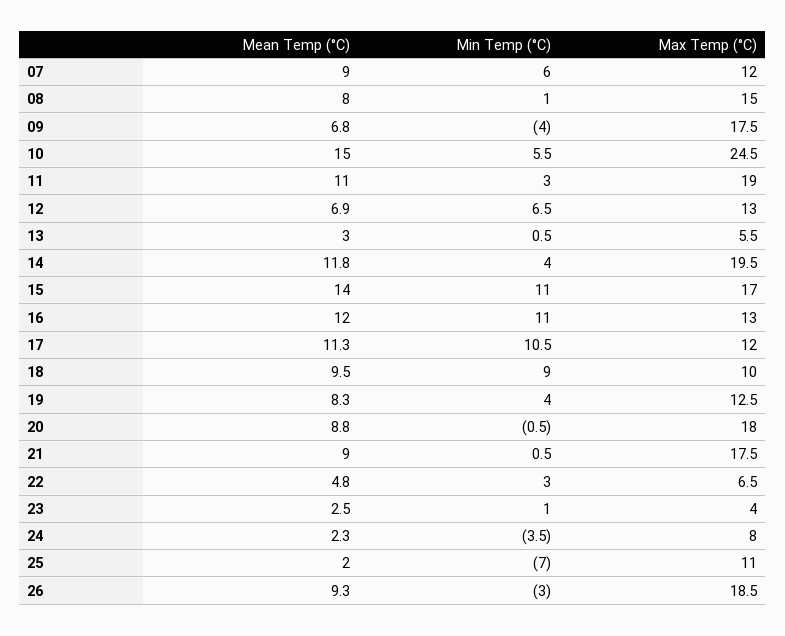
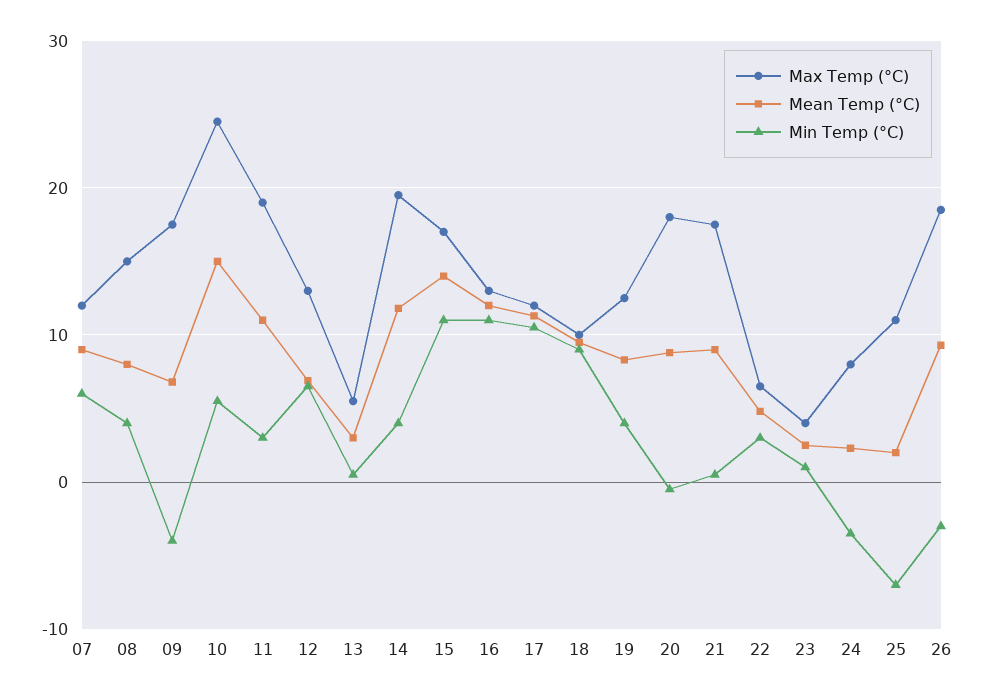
  {
    "Mean Temp (°C)": {
      "07": 9,
      "08": 8,
      "09": 6.8,
      "10": 15,
      "11": 11,
      "12": 6.9,
      "13": 3,
      "14": 11.8,
      "15": 14,
      "16": 12,
      "17": 11.3,
      "18": 9.5,
      "19": 8.3,
      "20": 8.8,
      "21": 9,
      "22": 4.8,
      "23": 2.5,
      "24": 2.3,
      "25": 2,
      "26": 9.3
    },
    "Min Temp (°C)": {
      "07": 6,
-     "08": 1,
+     "08": 4,
      "09": -4,
      "10": 5.5,
      "11": 3,
      "12": 6.5,
      "13": 0.5,
      "14": 4,
      "15": 11,
      "16": 11,
      "17": 10.5,
      "18": 9,
      "19": 4,
      "20": -0.5,
      "21": 0.5,
      "22": 3,
      "23": 1,
      "24": -3.5,
      "25": -7,
      "26": -3
    },
    "Max Temp (°C)": {
      "07": 12,
      "08": 15,
      "09": 17.5,
      "10": 24.5,
      "11": 19,
      "12": 13,
      "13": 5.5,
      "14": 19.5,
      "15": 17,
      "16": 13,
      "17": 12,
      "18": 10,
      "19": 12.5,
      "20": 18,
      "21": 17.5,
      "22": 6.5,
      "23": 4,
      "24": 8,
      "25": 11,
      "26": 18.5
    }
  }

